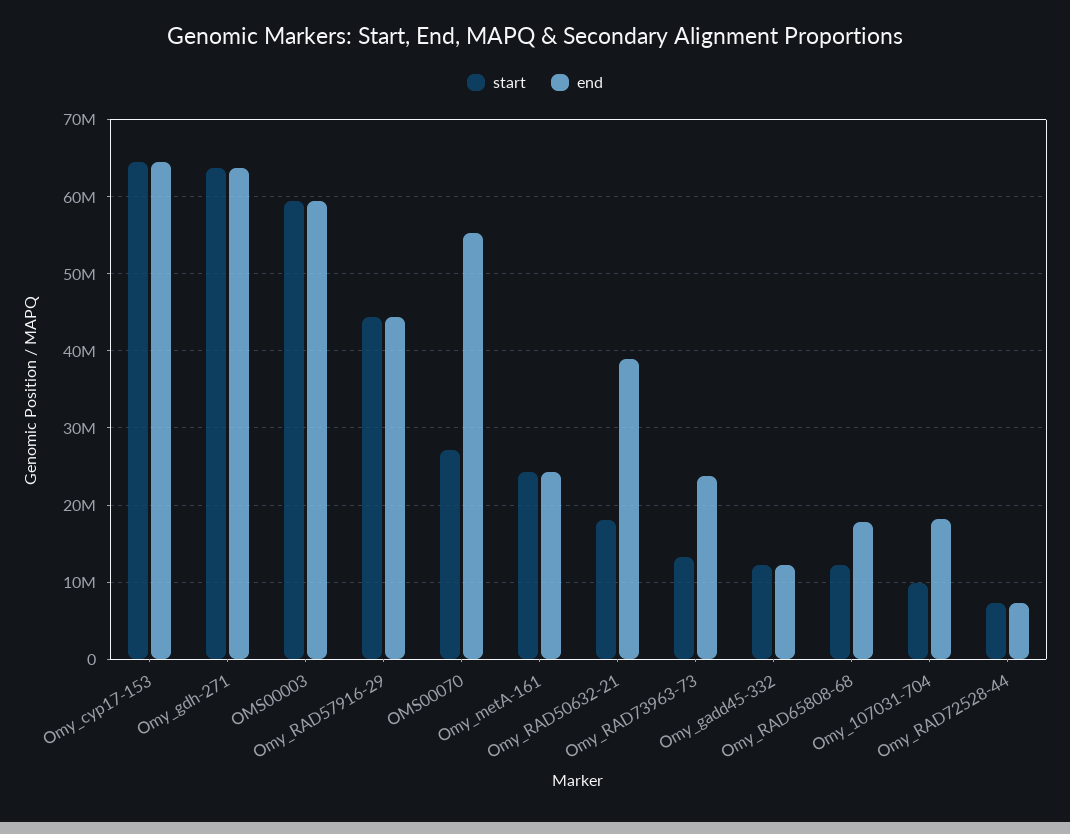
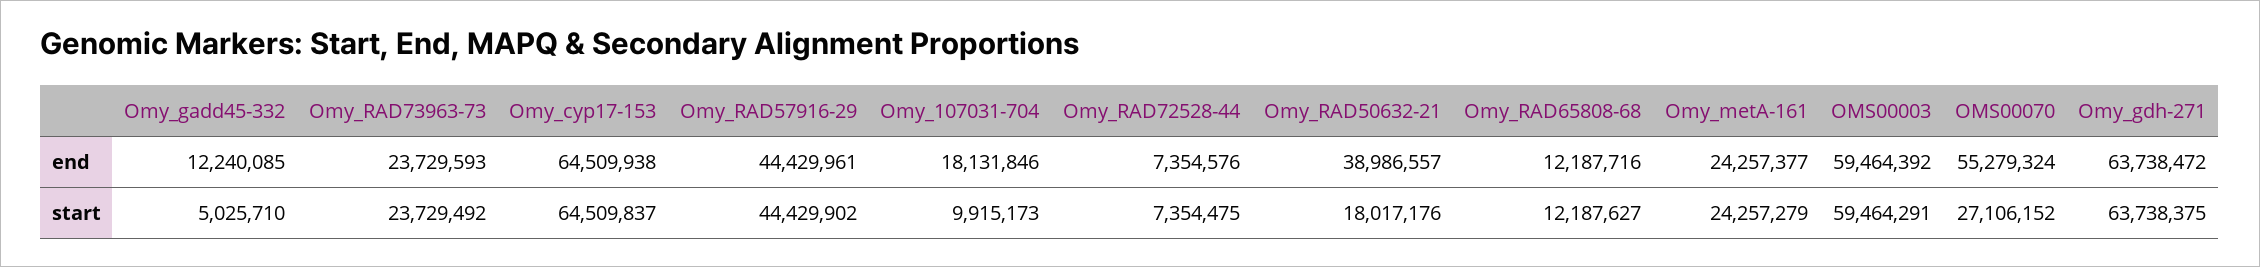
  {
    "start": {
      "Omy_cyp17-153": 64509837,
      "Omy_gdh-271": 63738375,
      "OMS00003": 59464291,
      "Omy_RAD57916-29": 44429902,
      "OMS00070": 27106152,
      "Omy_metA-161": 24257279,
      "Omy_RAD50632-21": 18017176,
-     "Omy_RAD73963-73": 13000000,
+     "Omy_RAD73963-73": 23729492,
-     "Omy_gadd45-332": 12000000,
+     "Omy_gadd45-332": 5025710,
      "Omy_RAD65808-68": 12187627,
      "Omy_107031-704": 9915173,
      "Omy_RAD72528-44": 7354475
    },
    "end": {
      "Omy_cyp17-153": 64509938,
      "Omy_gdh-271": 63738472,
      "OMS00003": 59464392,
      "Omy_RAD57916-29": 44429961,
      "OMS00070": 55279324,
      "Omy_metA-161": 24257377,
      "Omy_RAD50632-21": 38986557,
      "Omy_RAD73963-73": 23729593,
      "Omy_gadd45-332": 12240085,
-     "Omy_RAD65808-68": 18000000,
+     "Omy_RAD65808-68": 12187716,
      "Omy_107031-704": 18131846,
      "Omy_RAD72528-44": 7354576
    }
  }

